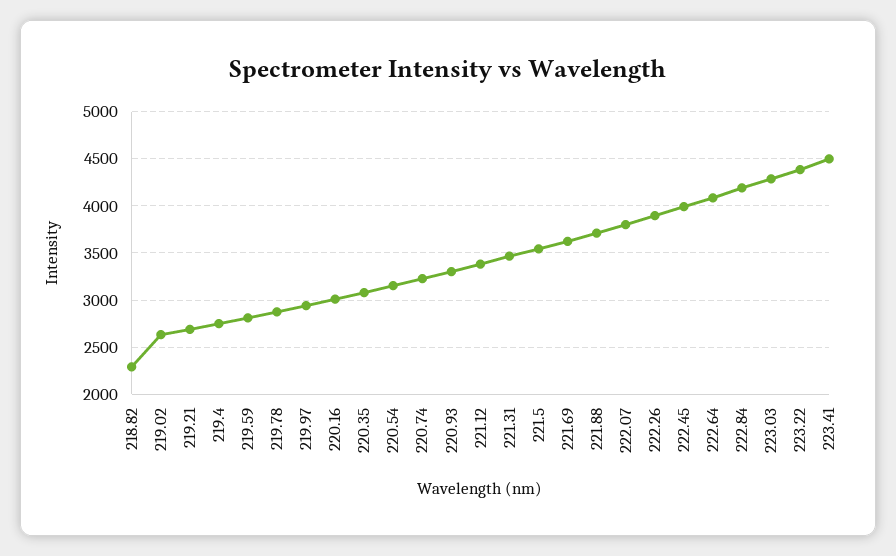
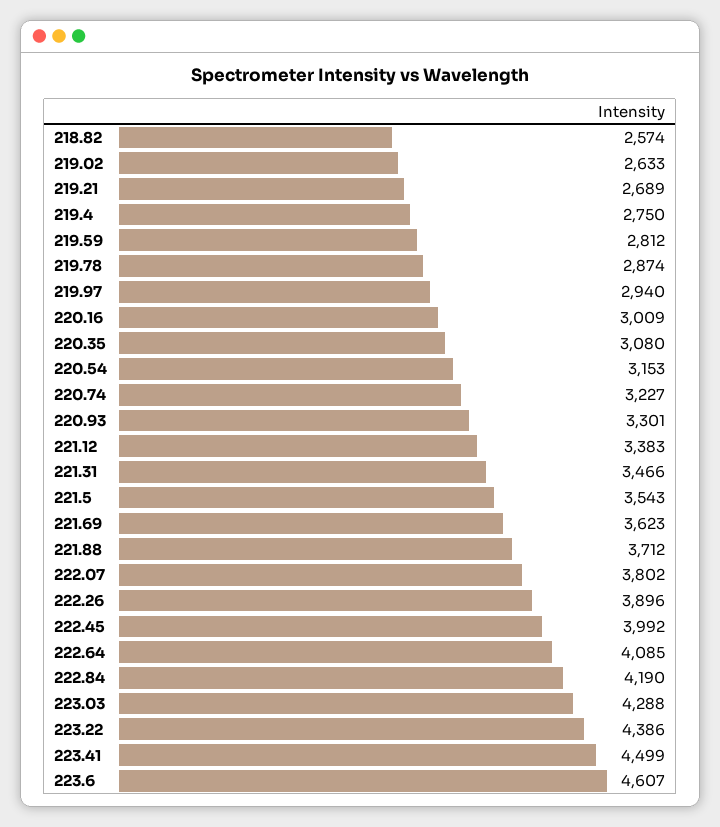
  {
-   "218.82": 2300,
+   "218.82": 2574,
    "219.02": 2633,
    "219.21": 2689,
    "219.4": 2750,
    "219.59": 2812,
    "219.78": 2874,
    "219.97": 2940,
    "220.16": 3009,
    "220.35": 3080,
    "220.54": 3153,
    "220.74": 3227,
    "220.93": 3301,
    "221.12": 3383,
    "221.31": 3466,
    "221.5": 3543,
    "221.69": 3623,
    "221.88": 3712,
    "222.07": 3802,
    "222.26": 3896,
    "222.45": 3992,
    "222.64": 4085,
    "222.84": 4190,
    "223.03": 4288,
    "223.22": 4386,
-   "223.41": 4499
+   "223.41": 4499,
+   "223.6": 4607
  }

